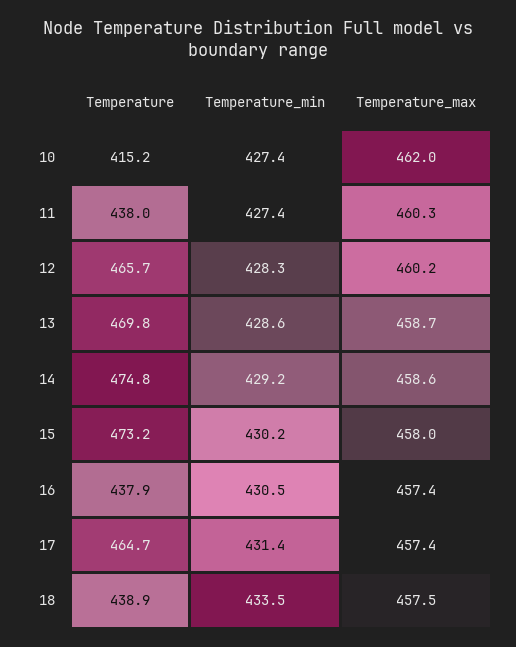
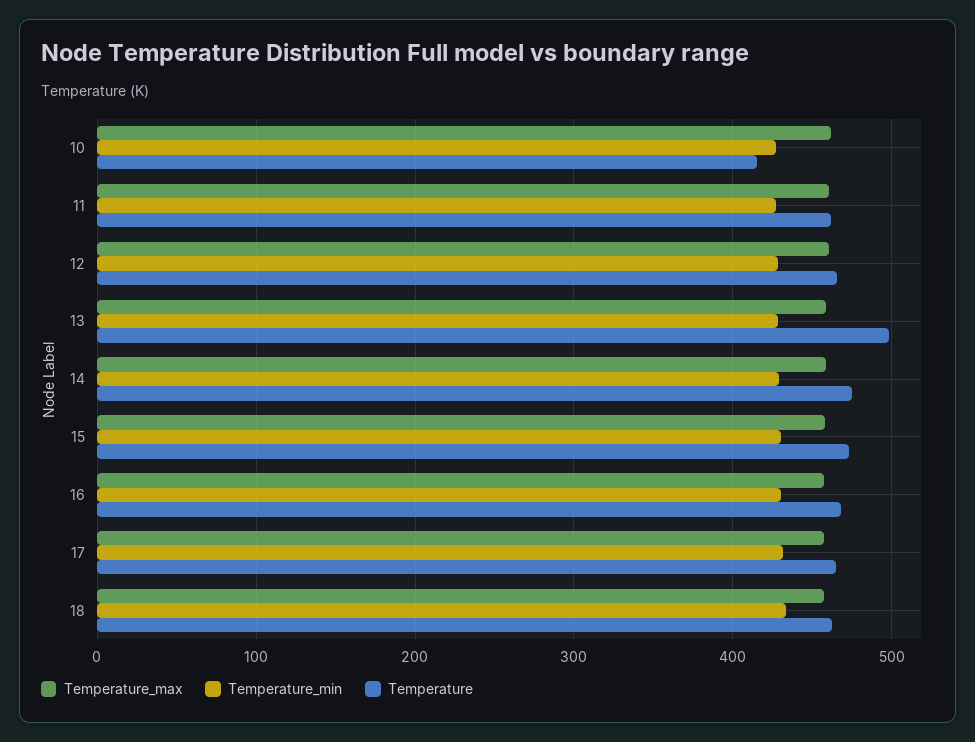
  {
    "Temperature": {
      "10": 415.2,
-     "11": 438,
+     "11": 460,
      "12": 465.7,
-     "13": 469.8,
+     "13": 500,
      "14": 474.8,
      "15": 473.2,
-     "16": 437.9,
+     "16": 470,
      "17": 464.7,
-     "18": 438.9
+     "18": 460
    },
    "Temperature_min": {
      "10": 427.4,
      "11": 427.4,
      "12": 428.3,
      "13": 428.6,
      "14": 429.2,
      "15": 430.2,
      "16": 430.5,
      "17": 431.4,
      "18": 433.5
    },
    "Temperature_max": {
      "10": 462,
      "11": 460.3,
      "12": 460.2,
      "13": 458.7,
      "14": 458.6,
      "15": 458,
      "16": 457.4,
      "17": 457.4,
      "18": 457.5
    }
  }

